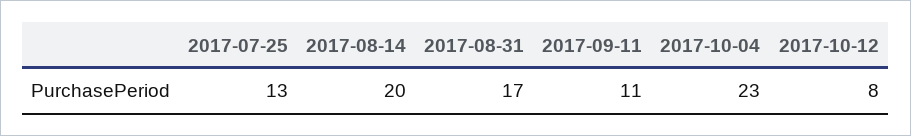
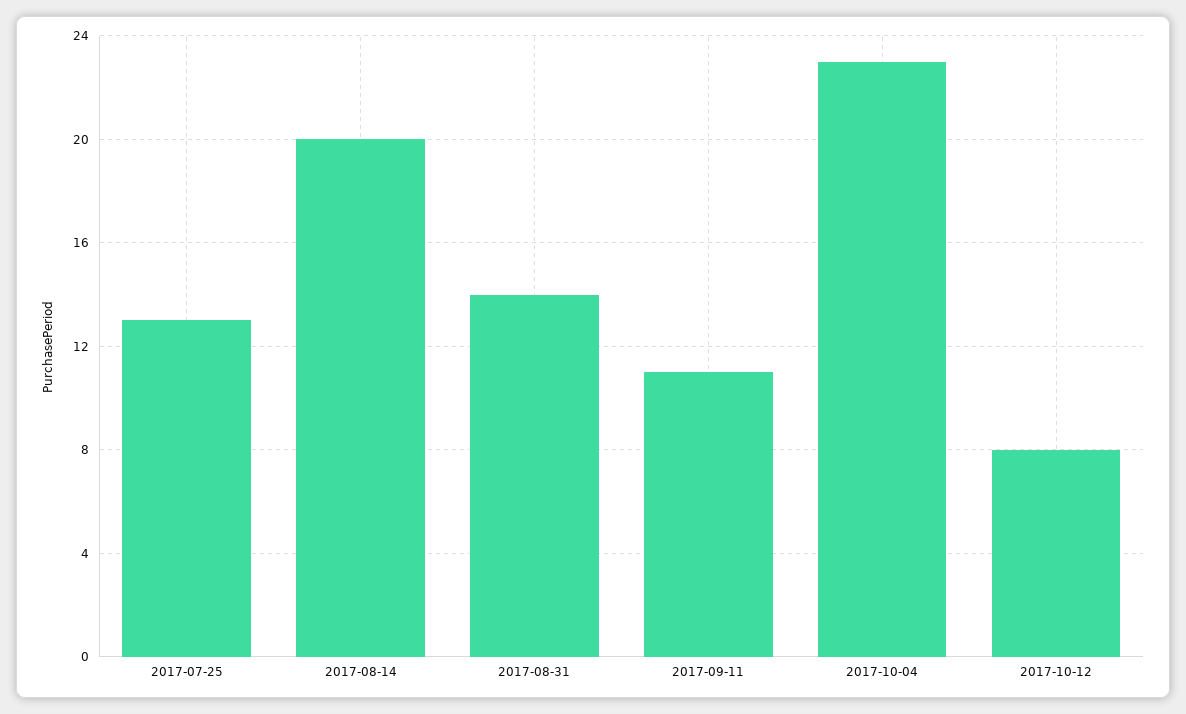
  {
    "2017-07-25": 13,
    "2017-08-14": 20,
-   "2017-08-31": 17,
+   "2017-08-31": 14,
    "2017-09-11": 11,
    "2017-10-04": 23,
    "2017-10-12": 8
  }

